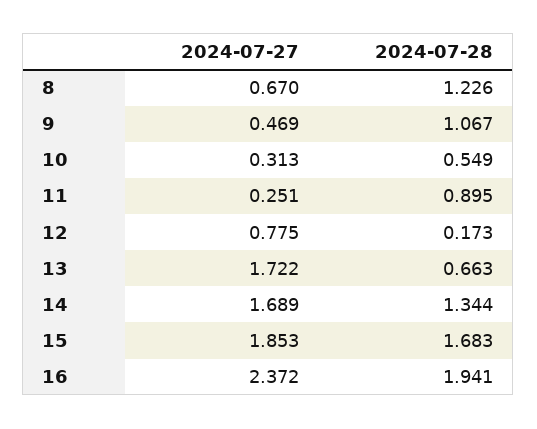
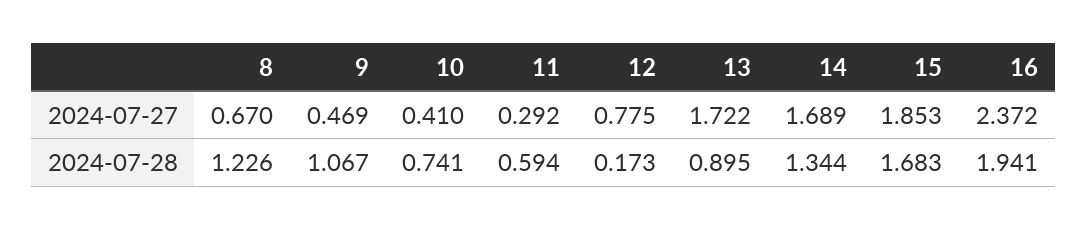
  {
    "2024-07-27": {
      "8": 0.67,
      "9": 0.469,
-     "10": 0.313,
+     "10": 0.41,
-     "11": 0.251,
+     "11": 0.292,
      "12": 0.775,
      "13": 1.722,
      "14": 1.689,
      "15": 1.853,
      "16": 2.372
    },
    "2024-07-28": {
      "8": 1.226,
      "9": 1.067,
-     "10": 0.549,
+     "10": 0.741,
-     "11": 0.895,
+     "11": 0.594,
      "12": 0.173,
-     "13": 0.663,
+     "13": 0.895,
      "14": 1.344,
      "15": 1.683,
      "16": 1.941
    }
  }

